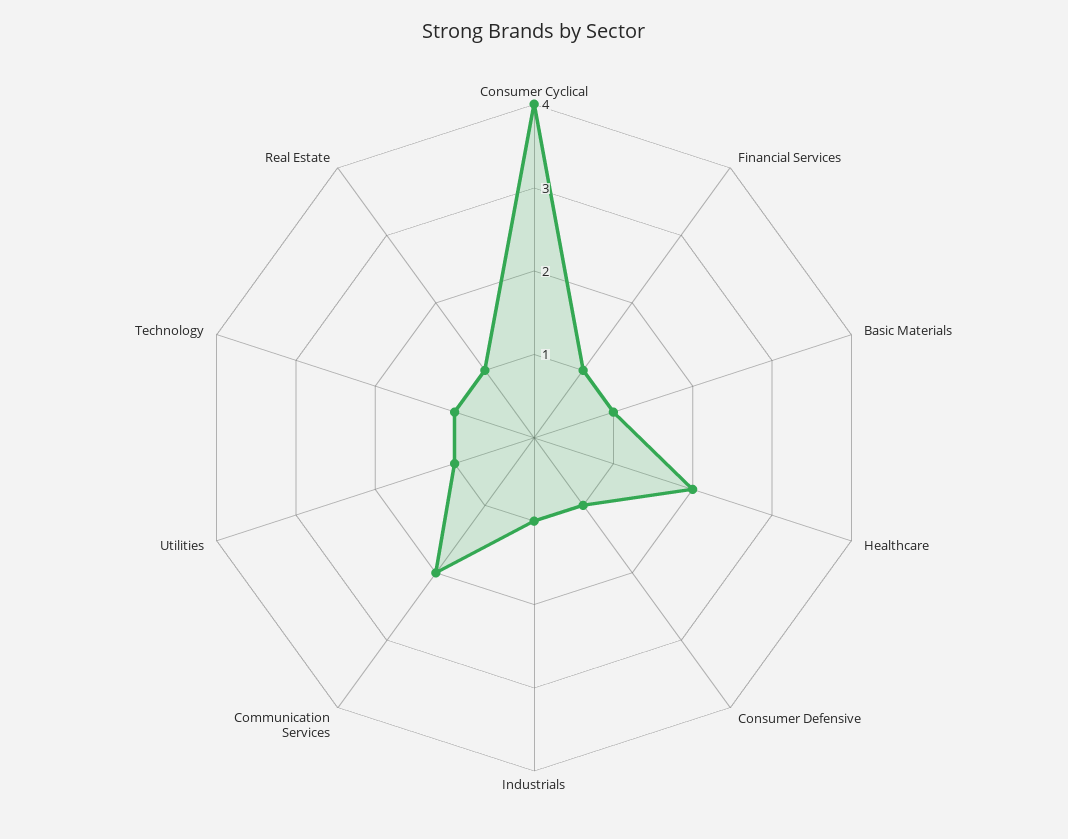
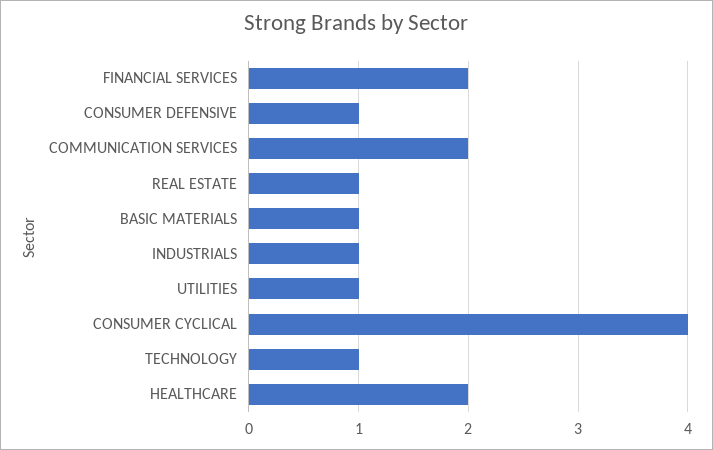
  {
    "Consumer Cyclical": 4,
-   "Financial Services": 1,
+   "Financial Services": 2,
    "Basic Materials": 1,
    "Healthcare": 2,
    "Consumer Defensive": 1,
    "Industrials": 1,
    "Communication Services": 2,
    "Utilities": 1,
    "Technology": 1,
    "Real Estate": 1
  }

